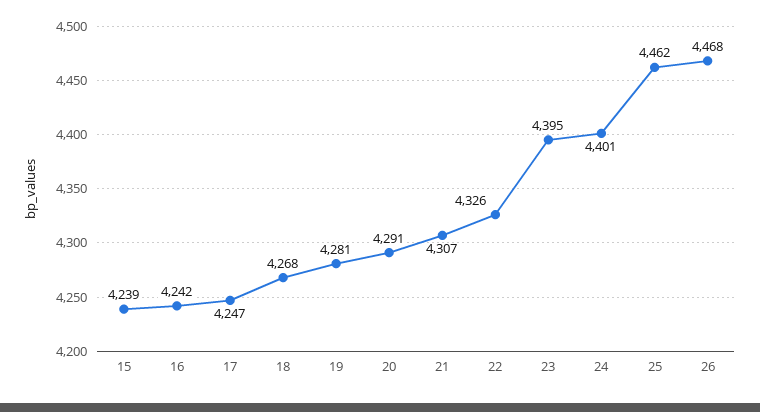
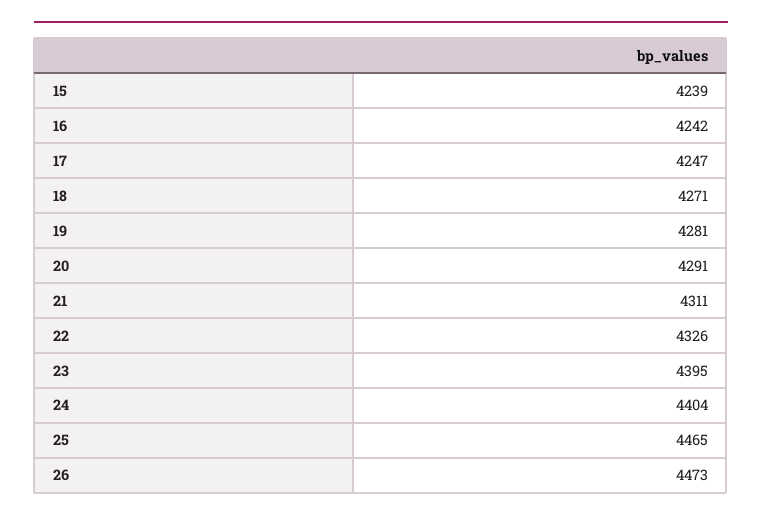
  {
    "15": 4239,
    "16": 4242,
    "17": 4247,
-   "18": 4268,
+   "18": 4271,
    "19": 4281,
    "20": 4291,
-   "21": 4307,
+   "21": 4311,
    "22": 4326,
    "23": 4395,
-   "24": 4401,
+   "24": 4404,
-   "25": 4462,
+   "25": 4465,
-   "26": 4468
+   "26": 4473
  }

